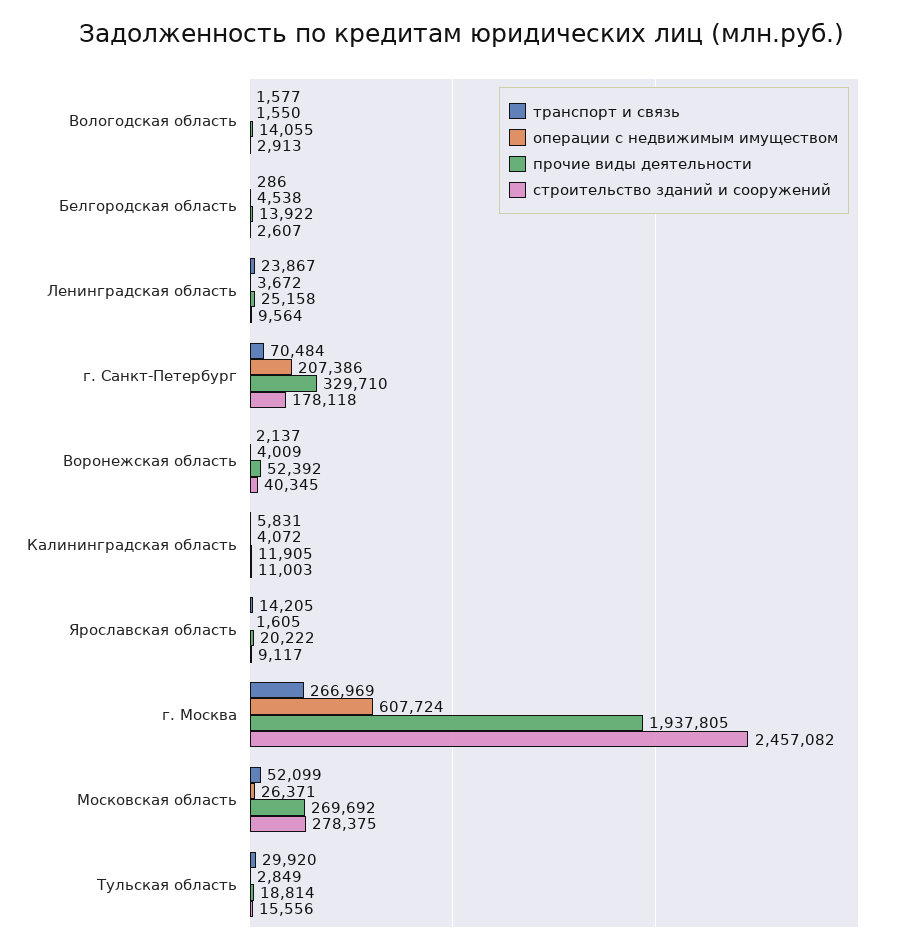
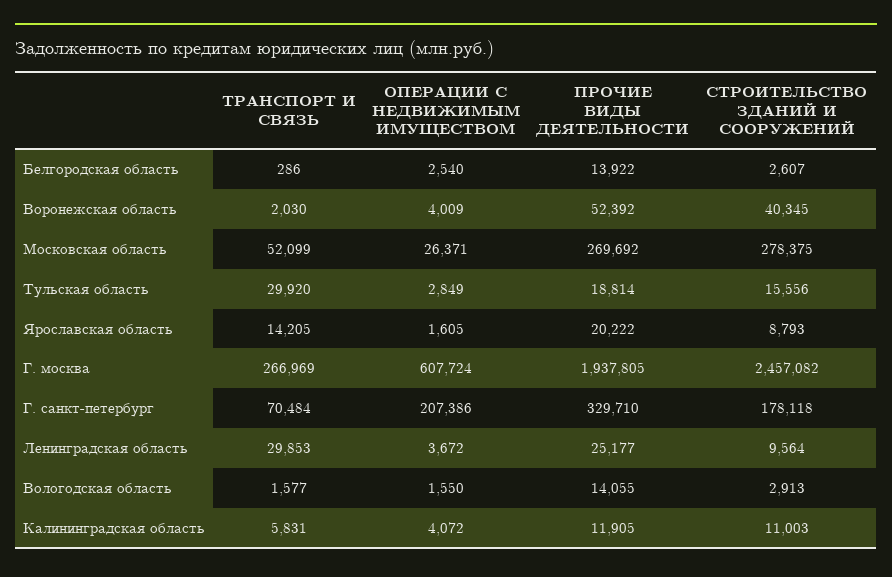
  {
    "транспорт и связь": {
      "Вологодская область": 1577,
      "Белгородская область": 286,
-     "Ленинградская область": 23867,
+     "Ленинградская область": 29853,
      "г. Санкт-Петербург": 70484,
-     "Воронежская область": 2137,
+     "Воронежская область": 2030,
      "Калининградская область": 5831,
      "Ярославская область": 14205,
      "г. Москва": 266969,
      "Московская область": 52099,
      "Тульская область": 29920
    },
    "операции с недвижимым имуществом": {
      "Вологодская область": 1550,
-     "Белгородская область": 4538,
+     "Белгородская область": 2540,
      "Ленинградская область": 3672,
      "г. Санкт-Петербург": 207386,
      "Воронежская область": 4009,
      "Калининградская область": 4072,
      "Ярославская область": 1605,
      "г. Москва": 607724,
      "Московская область": 26371,
      "Тульская область": 2849
    },
    "прочие виды деятельности": {
      "Вологодская область": 14055,
      "Белгородская область": 13922,
-     "Ленинградская область": 25158,
+     "Ленинградская область": 25177,
      "г. Санкт-Петербург": 329710,
      "Воронежская область": 52392,
      "Калининградская область": 11905,
      "Ярославская область": 20222,
      "г. Москва": 1937805,
      "Московская область": 269692,
      "Тульская область": 18814
    },
    "строительство зданий и сооружений": {
      "Вологодская область": 2913,
      "Белгородская область": 2607,
      "Ленинградская область": 9564,
      "г. Санкт-Петербург": 178118,
      "Воронежская область": 40345,
      "Калининградская область": 11003,
-     "Ярославская область": 9117,
+     "Ярославская область": 8793,
      "г. Москва": 2457082,
      "Московская область": 278375,
      "Тульская область": 15556
    }
  }

